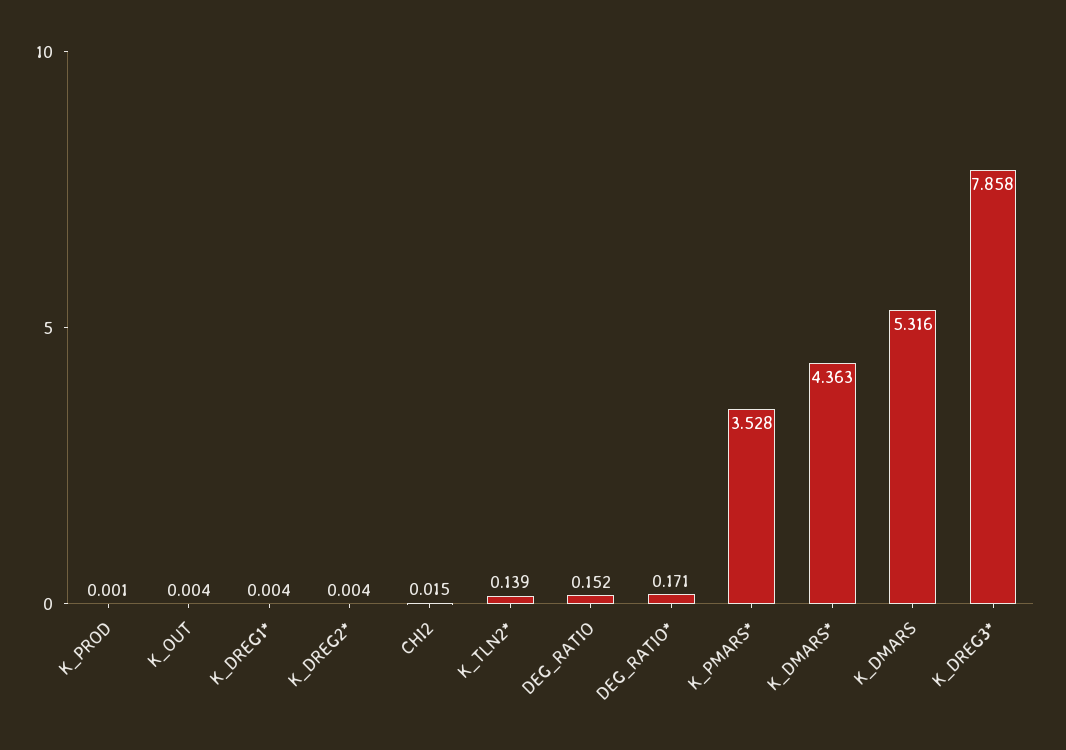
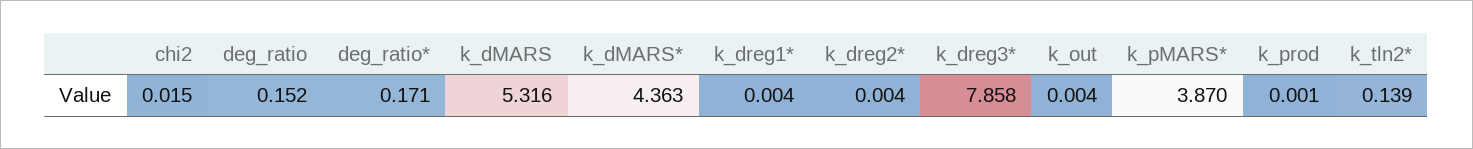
  {
    "K_PROD": 0.001,
    "K_OUT": 0.004,
    "K_DREG1*": 0.004,
    "K_DREG2*": 0.004,
    "CHI2": 0.015,
    "K_TLN2*": 0.139,
    "DEG_RATIO": 0.152,
    "DEG_RATIO*": 0.171,
-   "K_PMARS*": 3.528,
+   "K_PMARS*": 3.87,
    "K_DMARS*": 4.363,
    "K_DMARS": 5.316,
    "K_DREG3*": 7.858
  }

